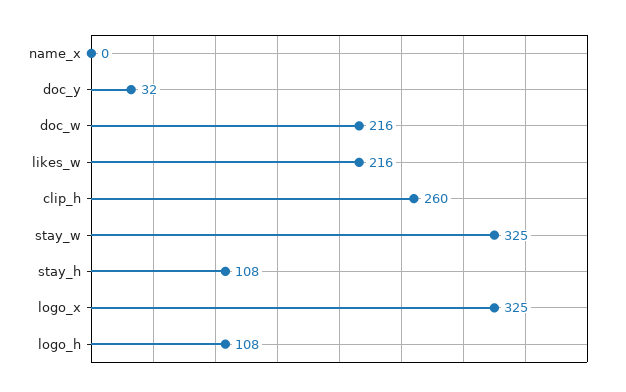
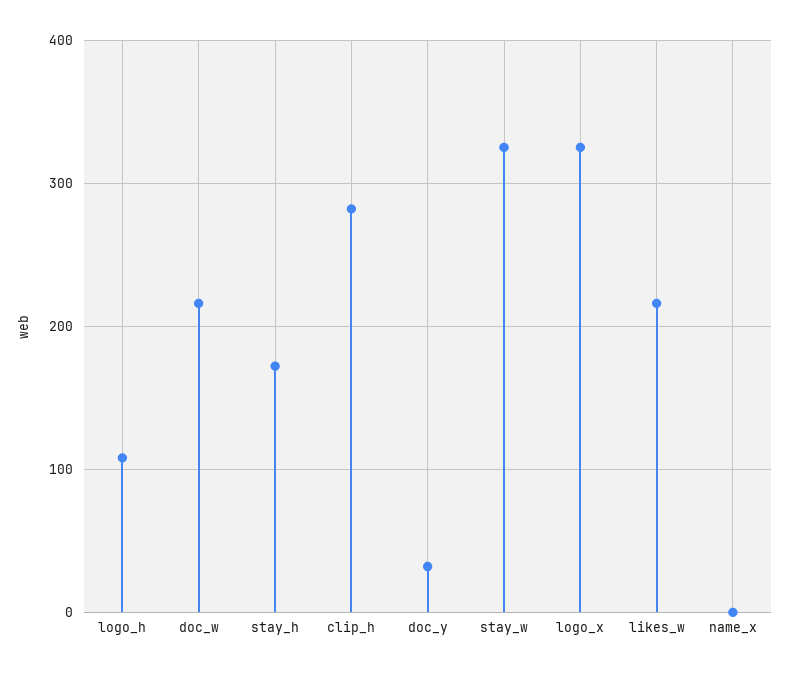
  {
    "name_x": 0,
    "doc_y": 32,
    "doc_w": 216,
    "likes_w": 216,
-   "clip_h": 260,
+   "clip_h": 280,
    "stay_w": 325,
-   "stay_h": 108,
+   "stay_h": 170,
    "logo_x": 325,
    "logo_h": 108
  }

